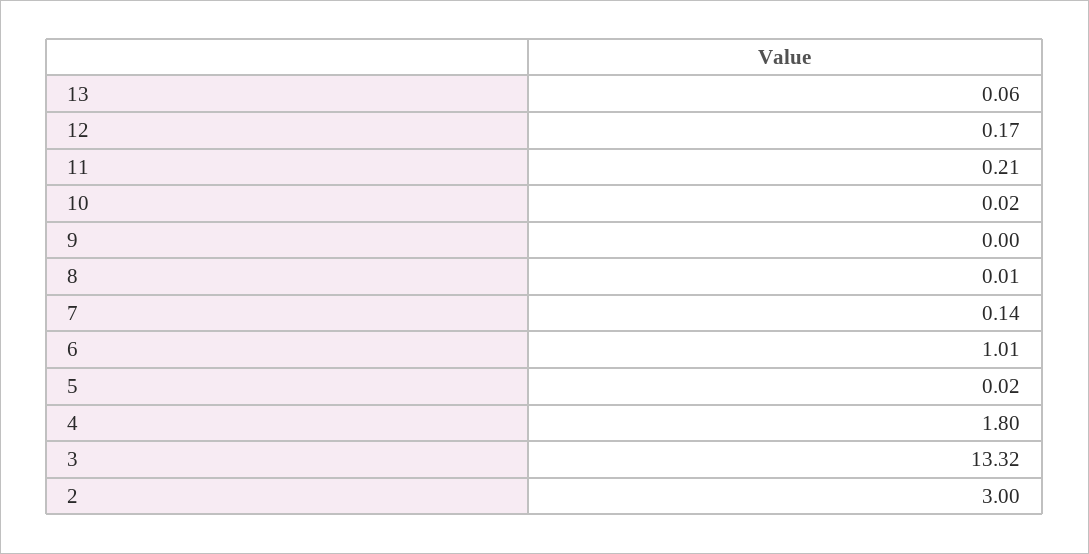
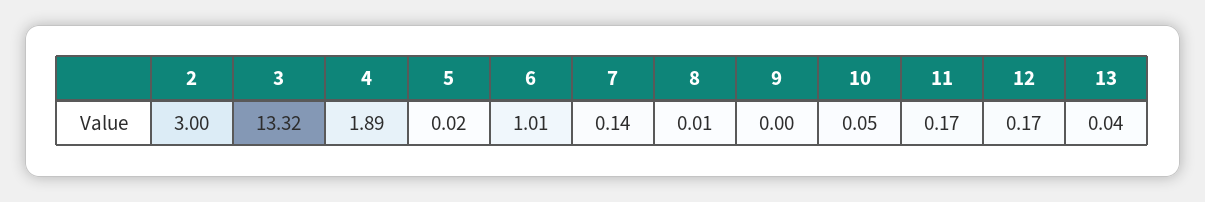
  {
-   "13": 0.06,
+   "13": 0.04,
    "12": 0.17,
-   "11": 0.21,
+   "11": 0.17,
-   "10": 0.02,
+   "10": 0.05,
    "9": 0,
    "8": 0.01,
    "7": 0.14,
    "6": 1.01,
    "5": 0.02,
-   "4": 1.8,
+   "4": 1.89,
    "3": 13.32,
    "2": 3
  }

